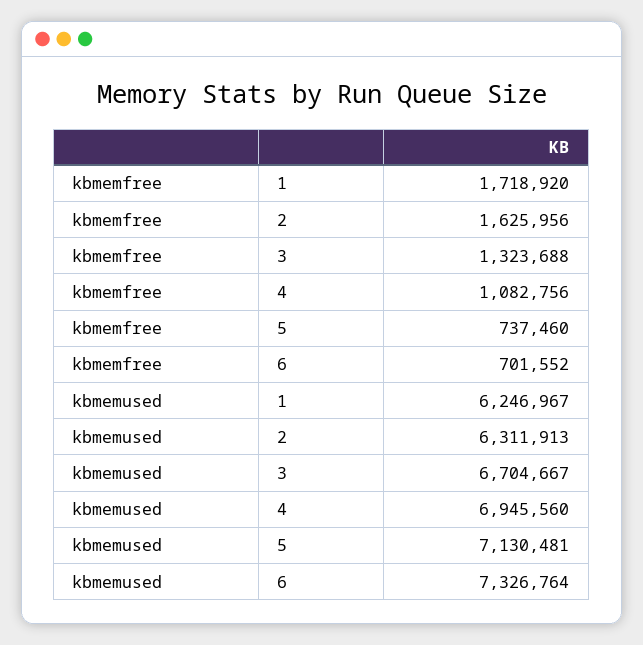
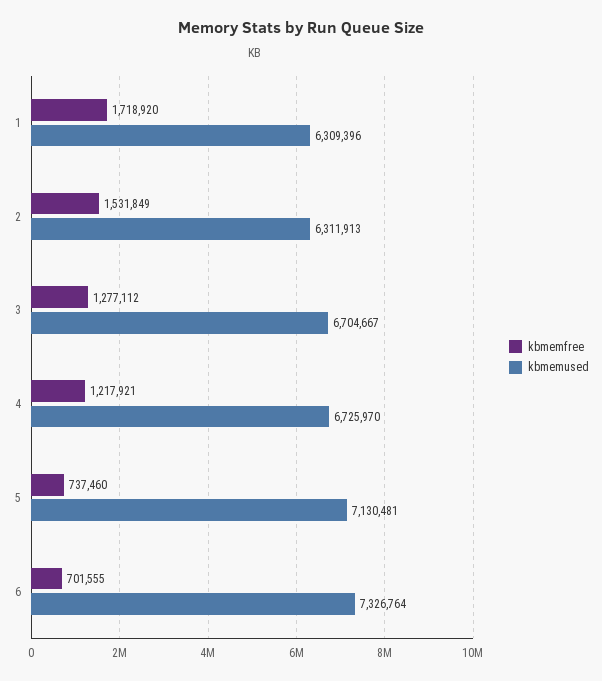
  {
    "kbmemfree": {
      "1": 1718920,
-     "2": 1625956,
+     "2": 1531849,
-     "3": 1323688,
+     "3": 1277112,
-     "4": 1082756,
+     "4": 1217921,
      "5": 737460,
-     "6": 701552
+     "6": 701555
    },
    "kbmemused": {
-     "1": 6246967,
+     "1": 6309396,
      "2": 6311913,
      "3": 6704667,
-     "4": 6945560,
+     "4": 6725970,
      "5": 7130481,
      "6": 7326764
    }
  }

